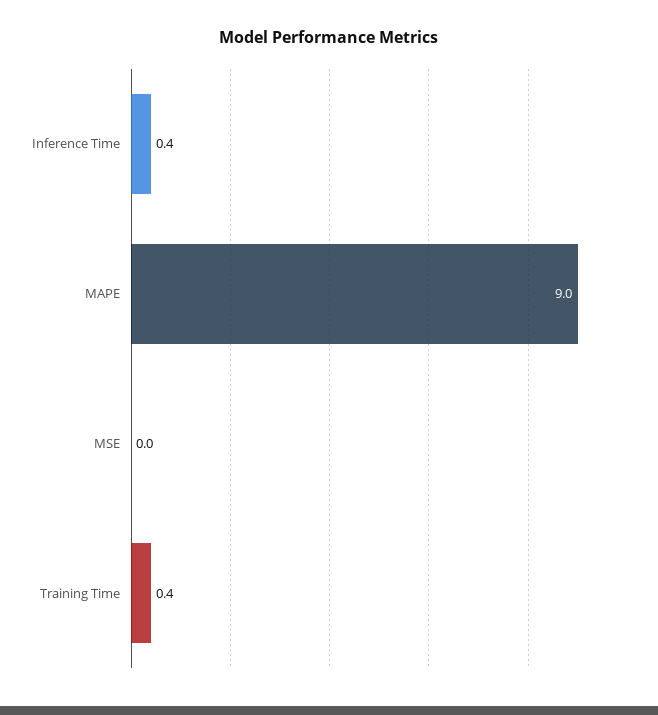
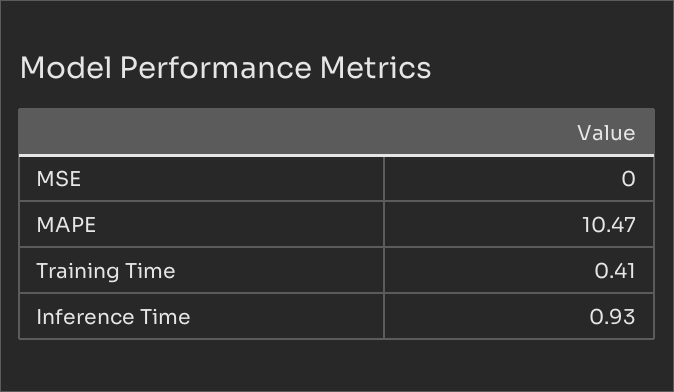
  {
-   "Inference Time": 0.4,
+   "Inference Time": 0.93,
-   "MAPE": 9,
+   "MAPE": 10.47,
    "MSE": 0,
    "Training Time": 0.41
  }

